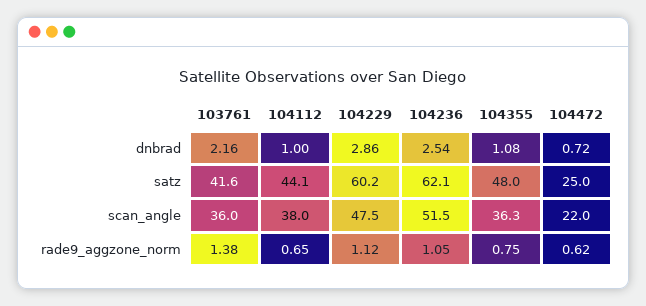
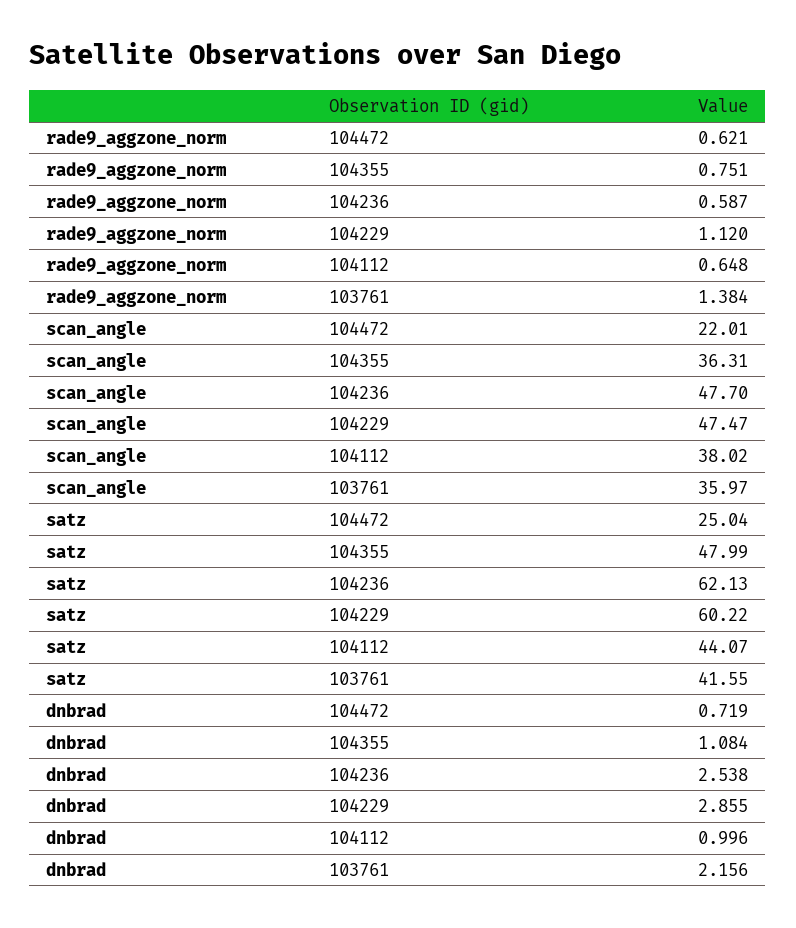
  {
    "103761": {
      "dnbrad": 2.156,
      "satz": 41.55,
      "scan_angle": 35.97,
      "rade9_aggzone_norm": 1.384
    },
    "104112": {
      "dnbrad": 0.996,
      "satz": 44.07,
      "scan_angle": 38.02,
      "rade9_aggzone_norm": 0.648
    },
    "104229": {
      "dnbrad": 2.855,
      "satz": 60.22,
      "scan_angle": 47.47,
      "rade9_aggzone_norm": 1.12
    },
    "104236": {
      "dnbrad": 2.538,
      "satz": 62.13,
-     "scan_angle": 51.5,
+     "scan_angle": 47.7,
-     "rade9_aggzone_norm": 1.05
+     "rade9_aggzone_norm": 0.587
    },
    "104355": {
      "dnbrad": 1.084,
      "satz": 47.99,
      "scan_angle": 36.31,
      "rade9_aggzone_norm": 0.751
    },
    "104472": {
      "dnbrad": 0.719,
      "satz": 25.04,
      "scan_angle": 22.01,
      "rade9_aggzone_norm": 0.621
    }
  }

